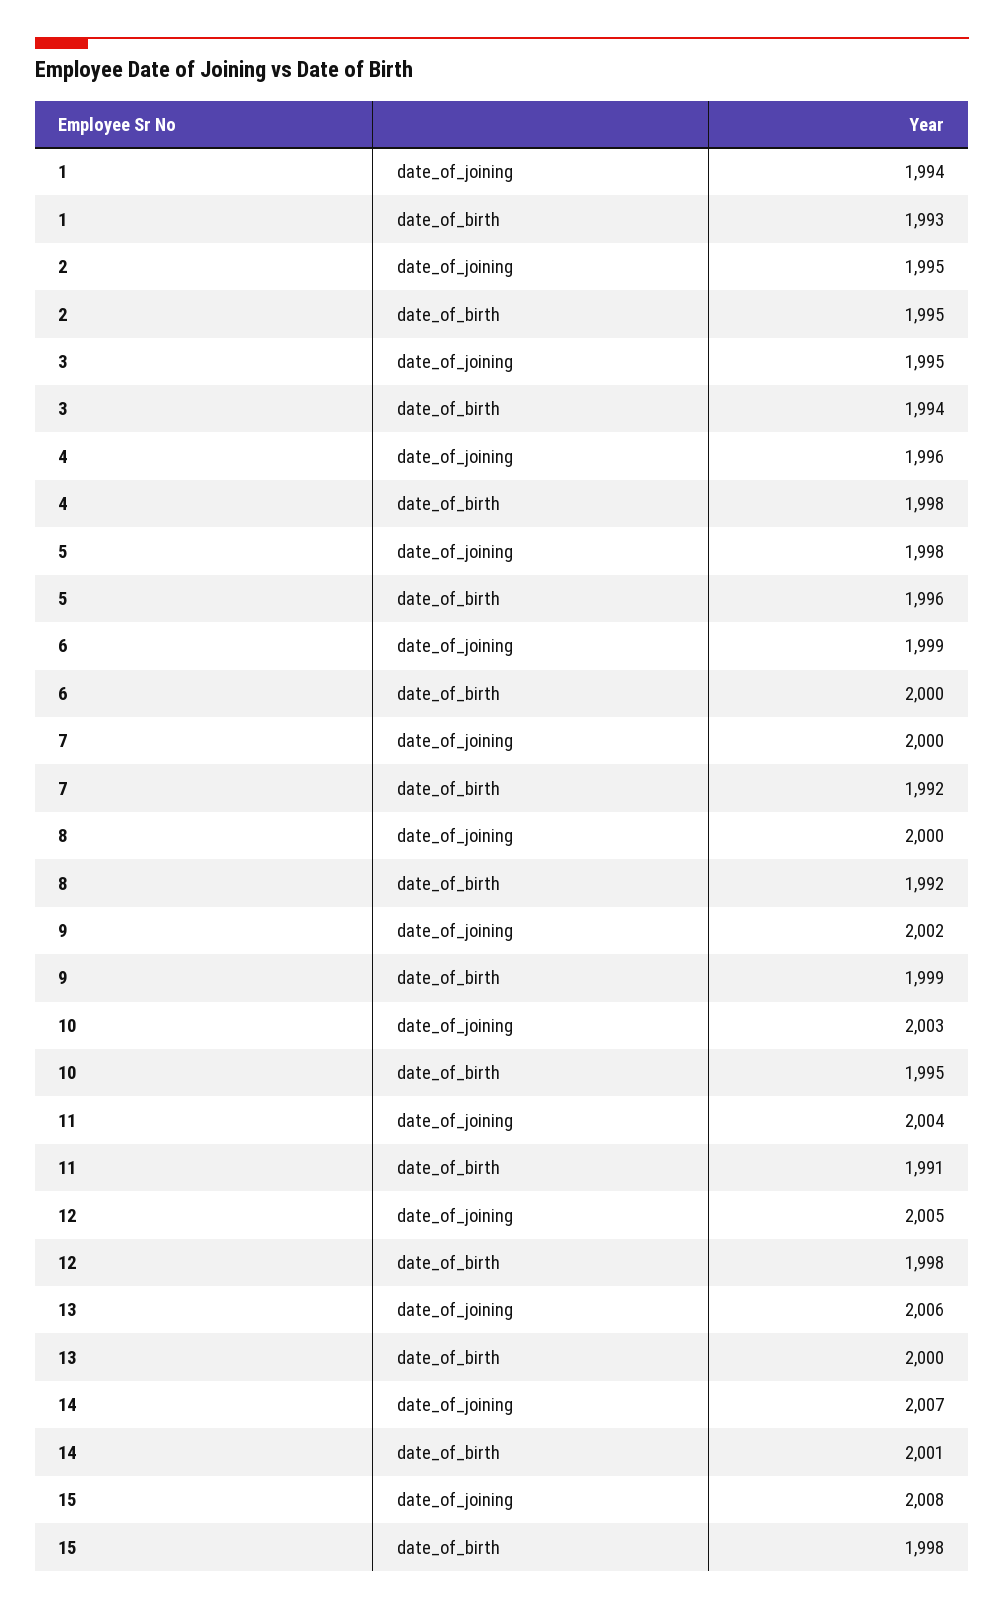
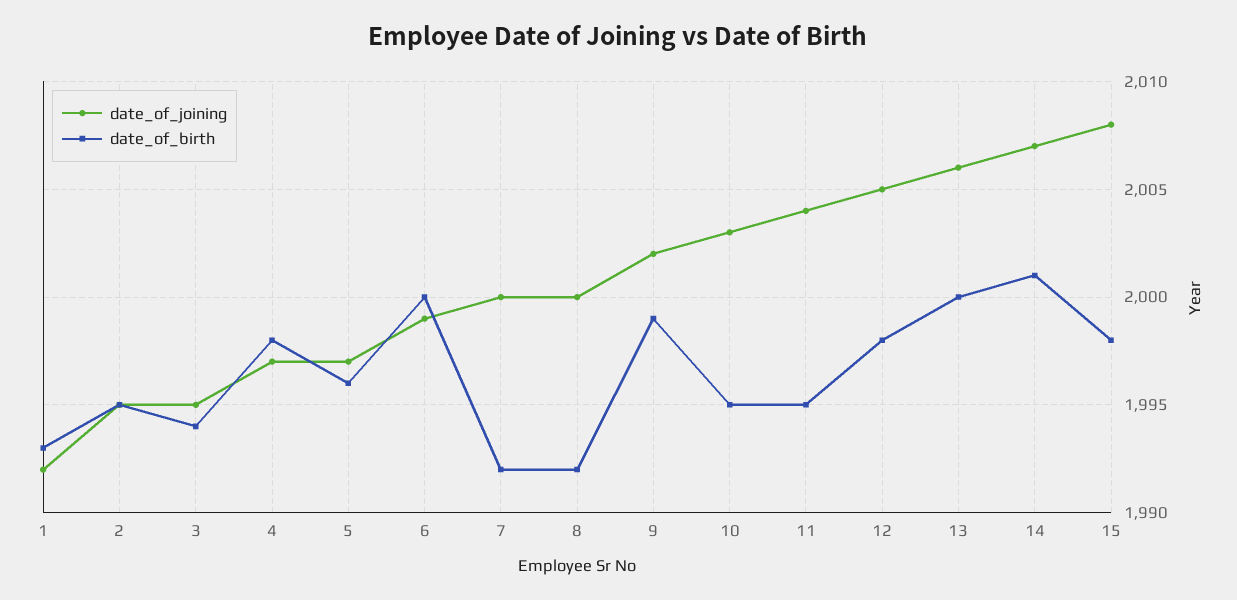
  {
    "date_of_joining": {
-     "1": 1994,
+     "1": 1992,
      "2": 1995,
      "3": 1995,
-     "4": 1996,
+     "4": 1997,
-     "5": 1998,
+     "5": 1997,
      "6": 1999,
      "7": 2000,
      "8": 2000,
      "9": 2002,
      "10": 2003,
      "11": 2004,
      "12": 2005,
      "13": 2006,
      "14": 2007,
      "15": 2008
    },
    "date_of_birth": {
      "1": 1993,
      "2": 1995,
      "3": 1994,
      "4": 1998,
      "5": 1996,
      "6": 2000,
      "7": 1992,
      "8": 1992,
      "9": 1999,
      "10": 1995,
-     "11": 1991,
+     "11": 1995,
      "12": 1998,
      "13": 2000,
      "14": 2001,
      "15": 1998
    }
  }

